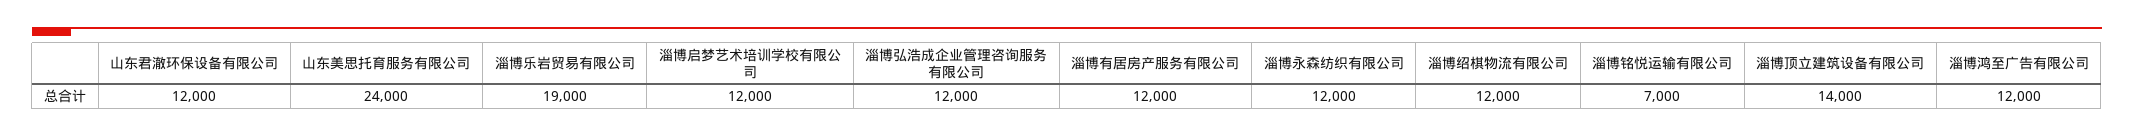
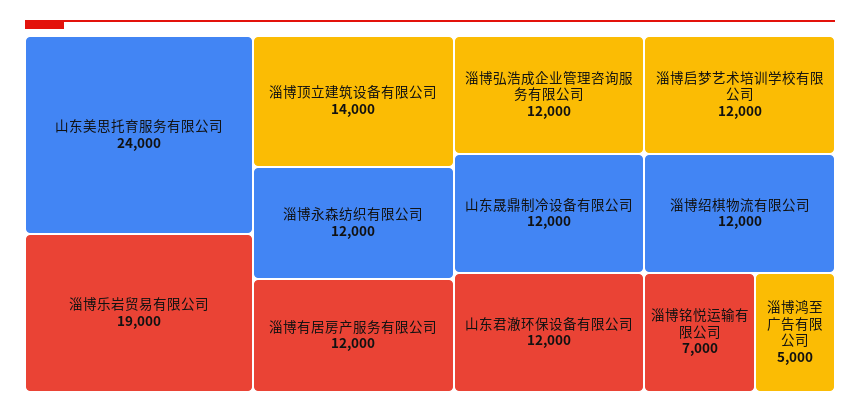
  {
    "山东君澈环保设备有限公司": 12000,
    "山东美思托育服务有限公司": 24000,
    "淄博乐岩贸易有限公司": 19000,
    "淄博启梦艺术培训学校有限公司": 12000,
    "淄博弘浩成企业管理咨询服务有限公司": 12000,
    "淄博有居房产服务有限公司": 12000,
    "淄博永森纺织有限公司": 12000,
    "淄博绍棋物流有限公司": 12000,
    "淄博铭悦运输有限公司": 7000,
    "淄博顶立建筑设备有限公司": 14000,
-   "淄博鸿至广告有限公司": 12000
+   "淄博鸿至广告有限公司": 5000,
+   "山东晟鼎制冷设备有限公司": 12000
  }

